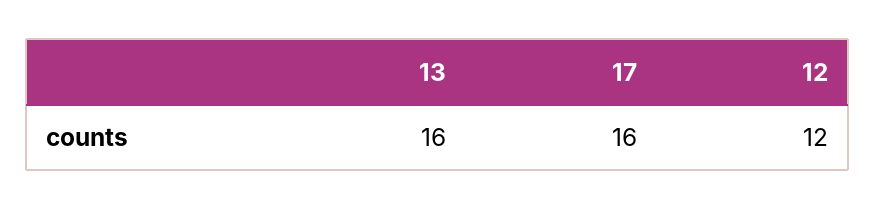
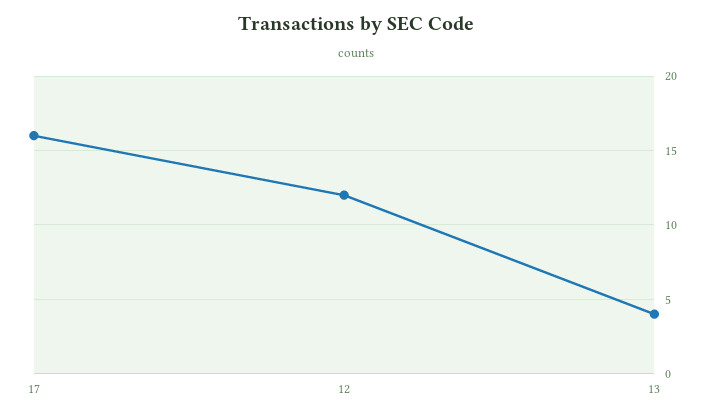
  {
-   "13": 16,
+   "13": 4,
    "17": 16,
    "12": 12
  }

